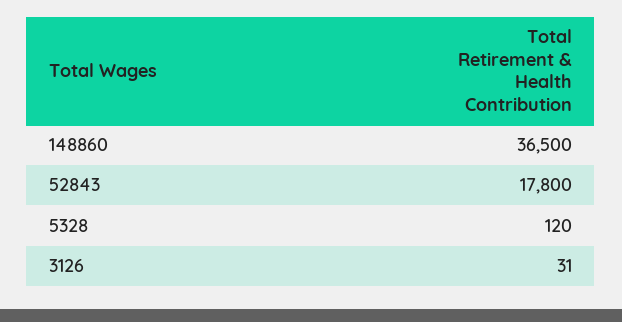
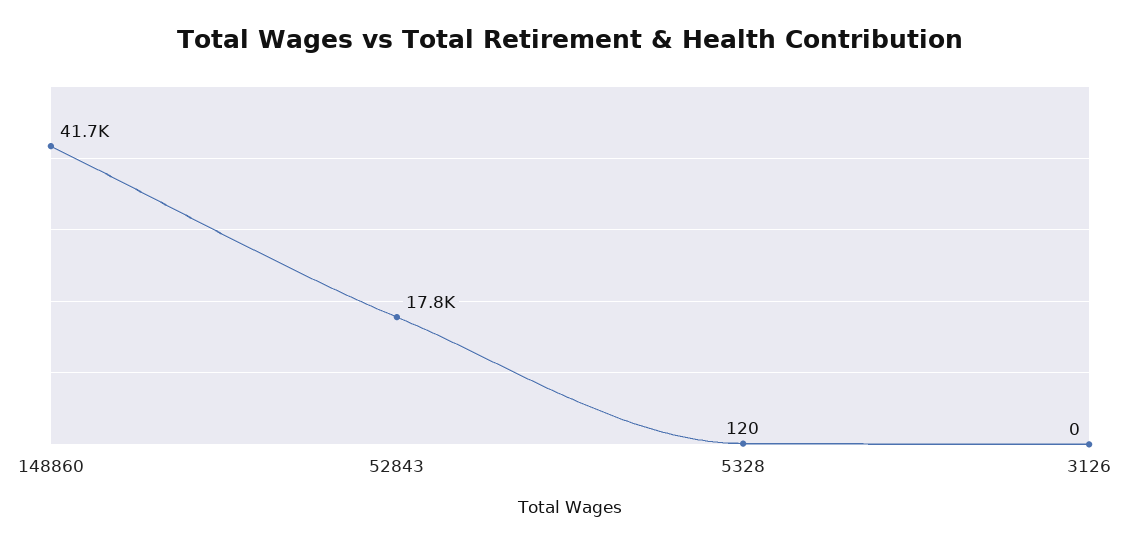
  {
-   "148860": 36500,
+   "148860": 41700,
    "52843": 17800,
    "5328": 120,
-   "3126": 31
+   "3126": 0
  }

